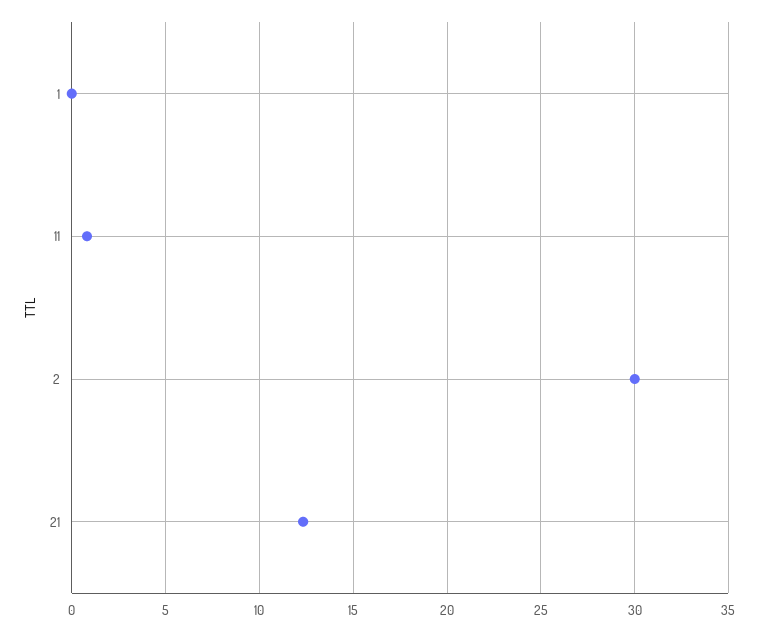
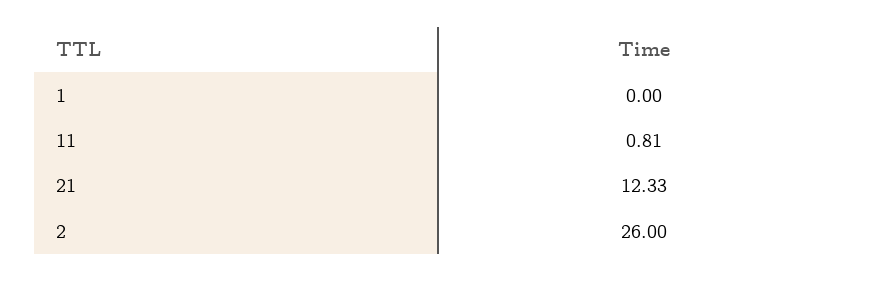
  {
    "1": 0,
    "11": 0.81,
-   "2": 30,
+   "2": 26,
    "21": 12.33
  }

